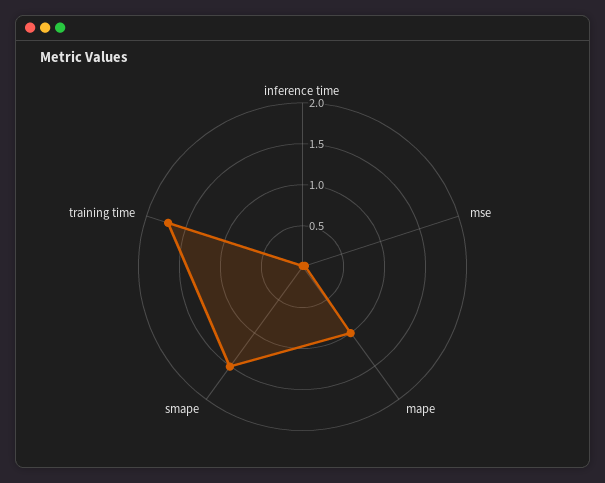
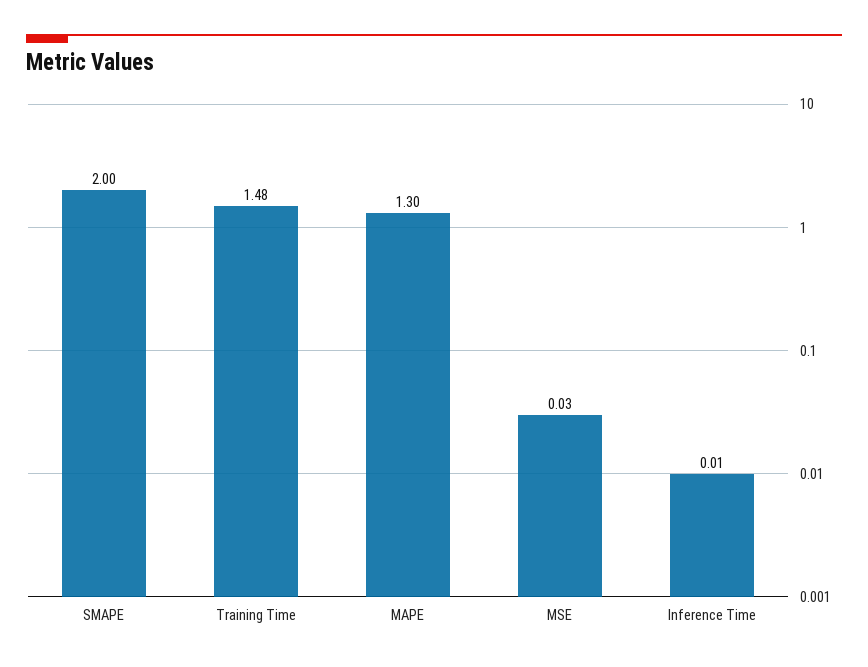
  {
    "inference time": 0.01,
    "mse": 0.03,
-   "mape": 1,
+   "mape": 1.3,
-   "smape": 1.5,
+   "smape": 2,
-   "training time": 1.7
+   "training time": 1.48
  }

